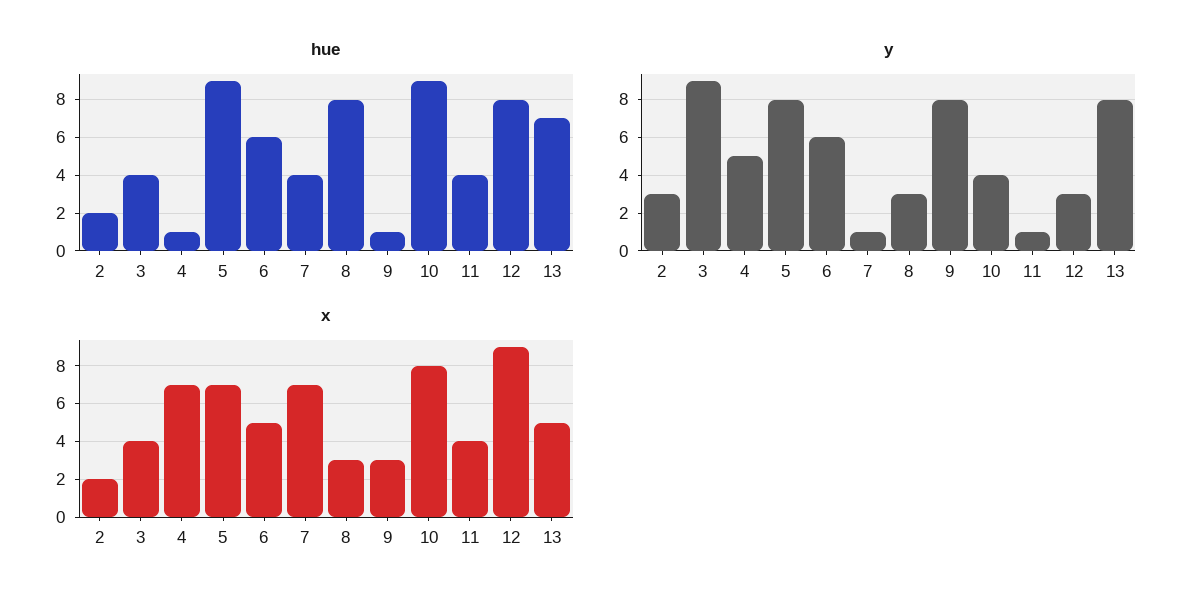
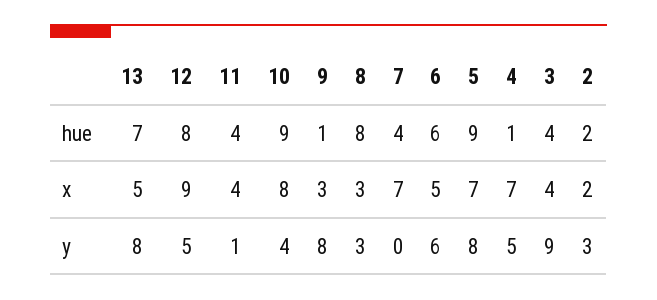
  {
    "hue": {
      "2": 2,
      "3": 4,
      "4": 1,
      "5": 9,
      "6": 6,
      "7": 4,
      "8": 8,
      "9": 1,
      "10": 9,
      "11": 4,
      "12": 8,
      "13": 7
    },
    "y": {
      "2": 3,
      "3": 9,
      "4": 5,
      "5": 8,
      "6": 6,
-     "7": 1,
+     "7": 0,
      "8": 3,
      "9": 8,
      "10": 4,
      "11": 1,
-     "12": 3,
+     "12": 5,
      "13": 8
    },
    "x": {
      "2": 2,
      "3": 4,
      "4": 7,
      "5": 7,
      "6": 5,
      "7": 7,
      "8": 3,
      "9": 3,
      "10": 8,
      "11": 4,
      "12": 9,
      "13": 5
    }
  }

